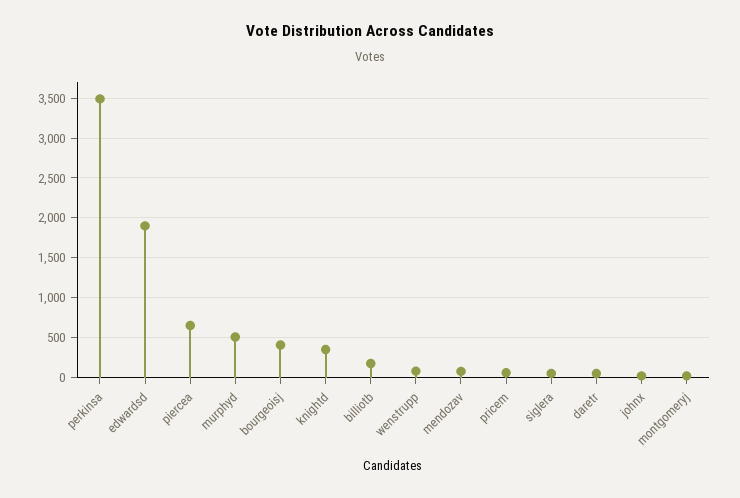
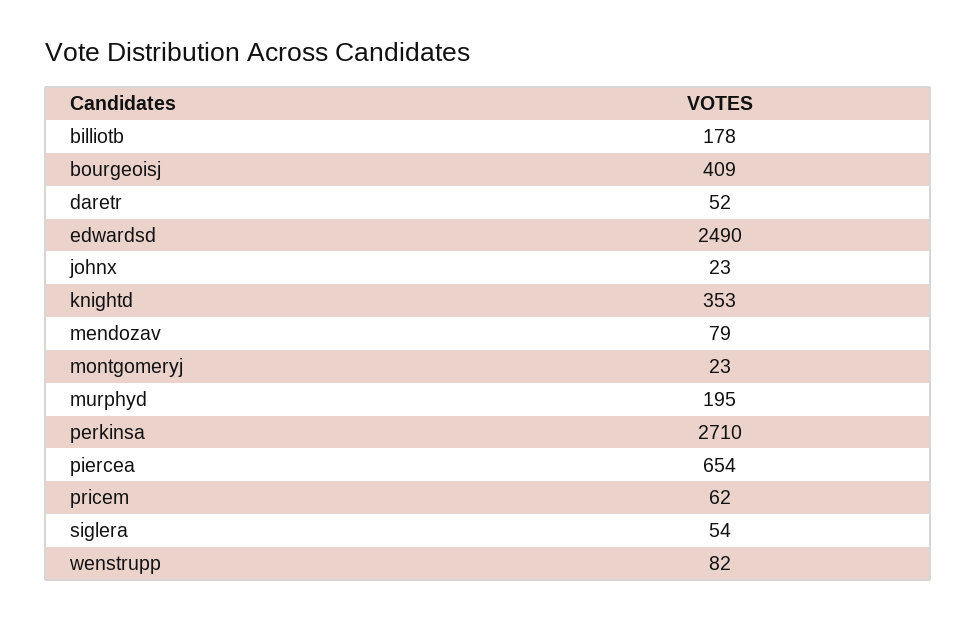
  {
-   "perkinsa": 3500,
+   "perkinsa": 2710,
-   "edwardsd": 1900,
+   "edwardsd": 2490,
    "piercea": 654,
-   "murphyd": 500,
+   "murphyd": 195,
    "bourgeoisj": 409,
    "knightd": 353,
    "billiotb": 178,
    "wenstrupp": 82,
    "mendozav": 79,
    "pricem": 62,
    "siglera": 54,
    "daretr": 52,
    "johnx": 23,
    "montgomeryj": 23
  }

